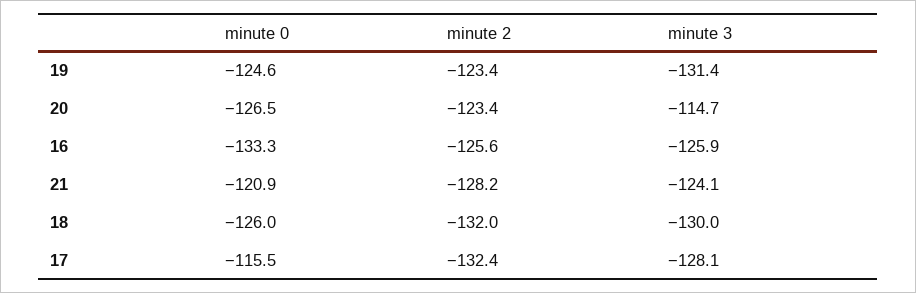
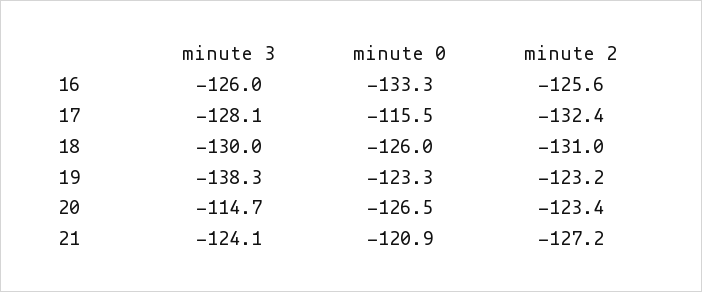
  {
    "minute 0": {
-     "19": -124.6,
+     "19": -123.3,
      "20": -126.5,
      "16": -133.3,
      "21": -120.9,
      "18": -126,
      "17": -115.5
    },
    "minute 2": {
-     "19": -123.4,
+     "19": -123.2,
      "20": -123.4,
      "16": -125.6,
-     "21": -128.2,
+     "21": -127.2,
-     "18": -132,
+     "18": -131,
      "17": -132.4
    },
    "minute 3": {
-     "19": -131.4,
+     "19": -138.3,
      "20": -114.7,
-     "16": -125.9,
+     "16": -126,
      "21": -124.1,
      "18": -130,
      "17": -128.1
    }
  }

